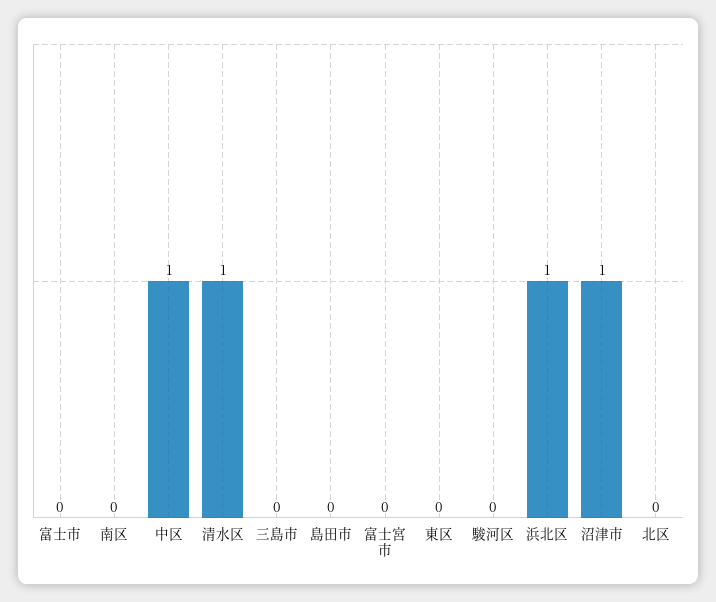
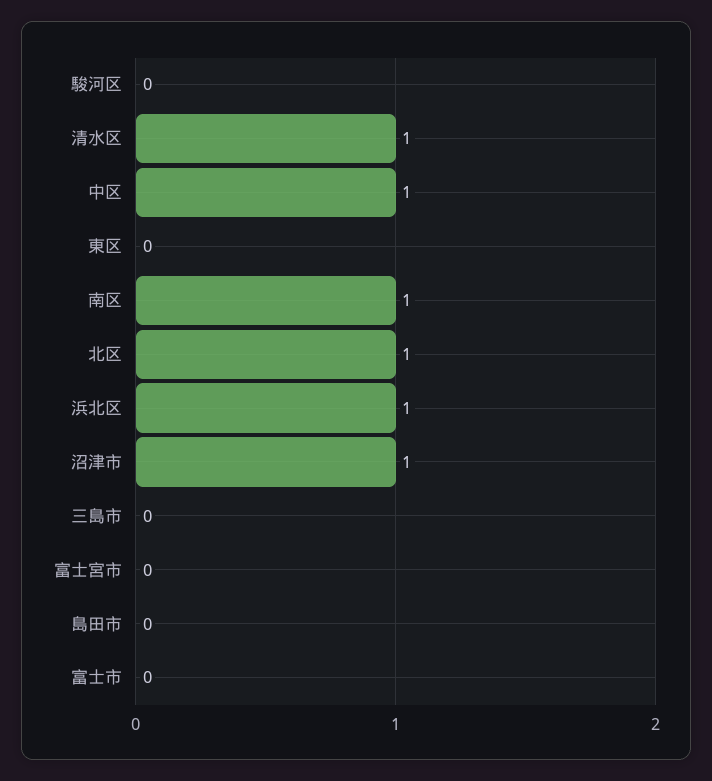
  {
    "富士市": 0,
-   "南区": 0,
+   "南区": 1,
    "中区": 1,
    "清水区": 1,
    "三島市": 0,
    "島田市": 0,
    "富士宮市": 0,
    "東区": 0,
    "駿河区": 0,
    "浜北区": 1,
    "沼津市": 1,
-   "北区": 0
+   "北区": 1
  }

